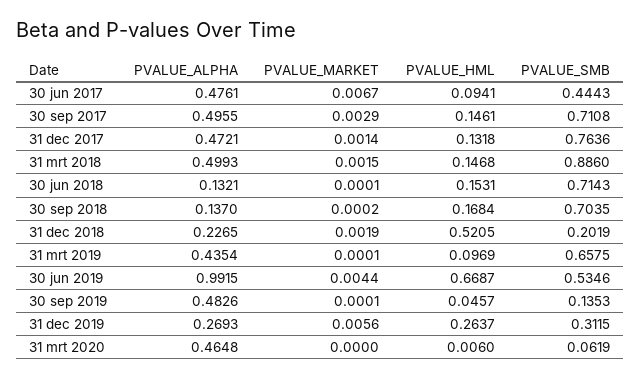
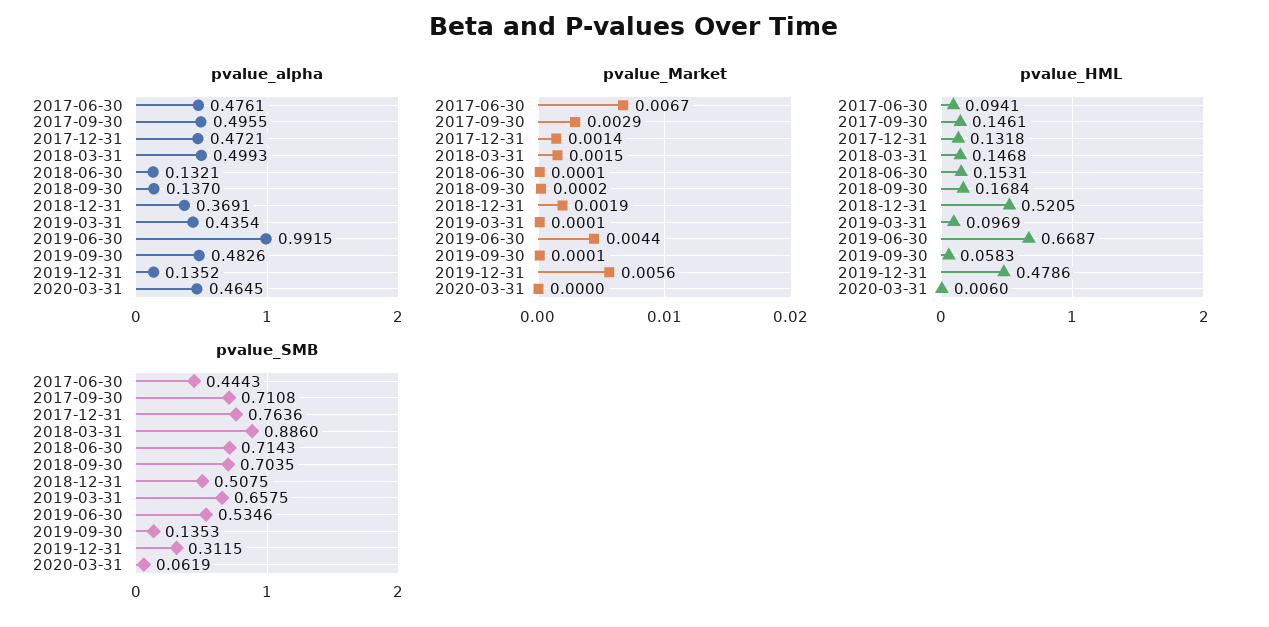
  {
    "PVALUE_ALPHA": {
      "30 jun 2017": 0.4761,
      "30 sep 2017": 0.4955,
      "31 dec 2017": 0.4721,
      "31 mrt 2018": 0.4993,
      "30 jun 2018": 0.1321,
      "30 sep 2018": 0.137,
-     "31 dec 2018": 0.2265,
+     "31 dec 2018": 0.3691,
      "31 mrt 2019": 0.4354,
      "30 jun 2019": 0.9915,
      "30 sep 2019": 0.4826,
-     "31 dec 2019": 0.2693,
+     "31 dec 2019": 0.1352,
-     "31 mrt 2020": 0.4648
+     "31 mrt 2020": 0.4645
    },
    "PVALUE_MARKET": {
      "30 jun 2017": 0.0067,
      "30 sep 2017": 0.0029,
      "31 dec 2017": 0.0014,
      "31 mrt 2018": 0.0015,
      "30 jun 2018": 0.0001,
      "30 sep 2018": 0.0002,
      "31 dec 2018": 0.0019,
      "31 mrt 2019": 0.0001,
      "30 jun 2019": 0.0044,
      "30 sep 2019": 0.0001,
      "31 dec 2019": 0.0056,
      "31 mrt 2020": 0
    },
    "PVALUE_HML": {
      "30 jun 2017": 0.0941,
      "30 sep 2017": 0.1461,
      "31 dec 2017": 0.1318,
      "31 mrt 2018": 0.1468,
      "30 jun 2018": 0.1531,
      "30 sep 2018": 0.1684,
      "31 dec 2018": 0.5205,
      "31 mrt 2019": 0.0969,
      "30 jun 2019": 0.6687,
-     "30 sep 2019": 0.0457,
+     "30 sep 2019": 0.0583,
-     "31 dec 2019": 0.2637,
+     "31 dec 2019": 0.4786,
      "31 mrt 2020": 0.006
    },
    "PVALUE_SMB": {
      "30 jun 2017": 0.4443,
      "30 sep 2017": 0.7108,
      "31 dec 2017": 0.7636,
      "31 mrt 2018": 0.886,
      "30 jun 2018": 0.7143,
      "30 sep 2018": 0.7035,
-     "31 dec 2018": 0.2019,
+     "31 dec 2018": 0.5075,
      "31 mrt 2019": 0.6575,
      "30 jun 2019": 0.5346,
      "30 sep 2019": 0.1353,
      "31 dec 2019": 0.3115,
      "31 mrt 2020": 0.0619
    }
  }

